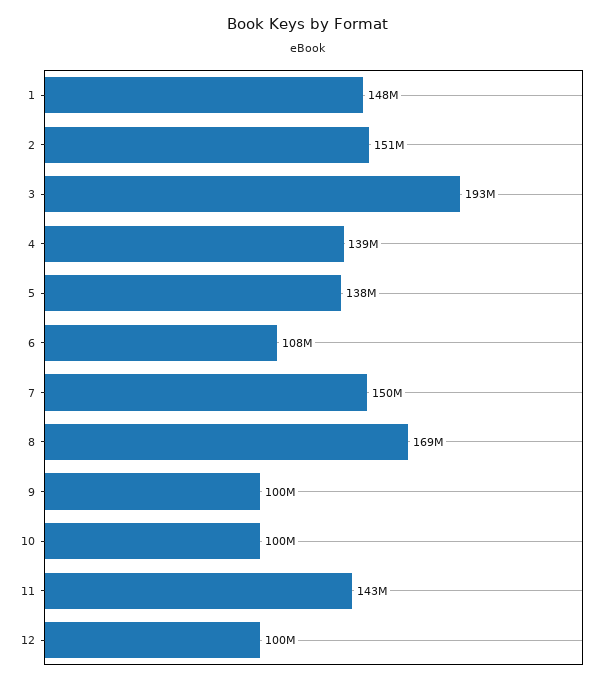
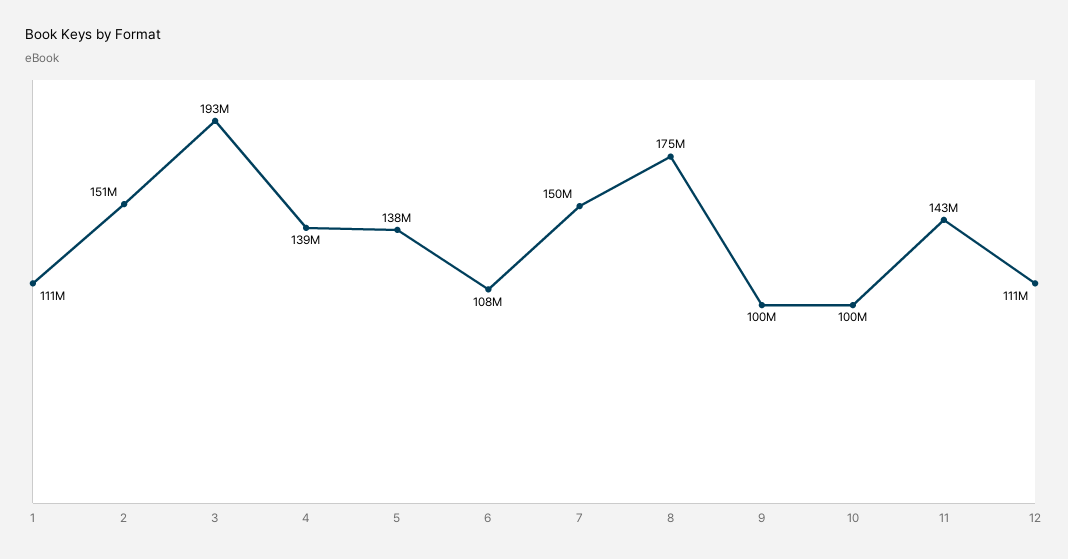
  {
-   "1": 148000000,
+   "1": 111000000,
    "2": 151000000,
    "3": 193000000,
    "4": 139000000,
    "5": 138000000,
    "6": 108000000,
    "7": 150000000,
-   "8": 169000000,
+   "8": 175000000,
    "9": 100000000,
    "10": 100000000,
    "11": 143000000,
-   "12": 100000000
+   "12": 111000000
  }

